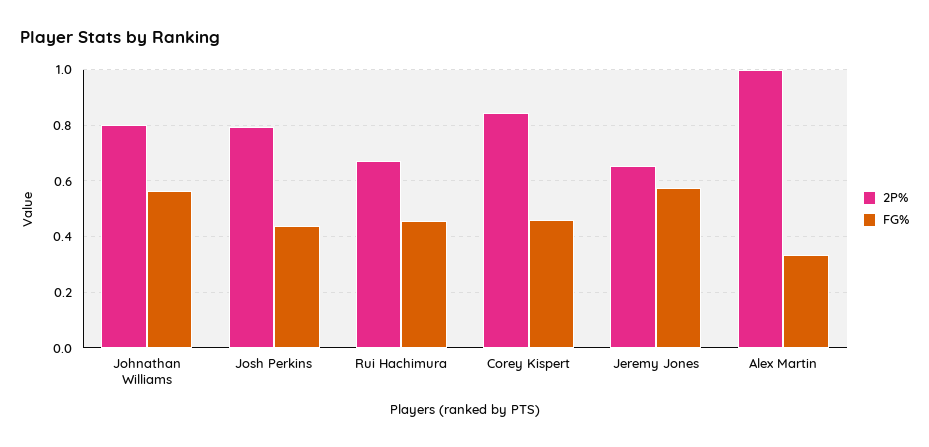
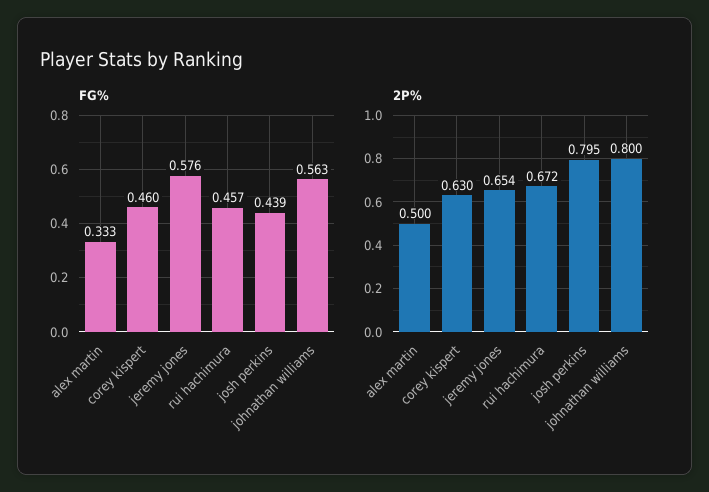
  {
    "2P%": {
      "Johnathan Williams": 0.8,
      "Josh Perkins": 0.795,
      "Rui Hachimura": 0.672,
-     "Corey Kispert": 0.85,
+     "Corey Kispert": 0.63,
      "Jeremy Jones": 0.654,
-     "Alex Martin": 1
+     "Alex Martin": 0.5
    },
    "FG%": {
      "Johnathan Williams": 0.563,
      "Josh Perkins": 0.439,
      "Rui Hachimura": 0.457,
      "Corey Kispert": 0.46,
      "Jeremy Jones": 0.576,
      "Alex Martin": 0.333
    }
  }

